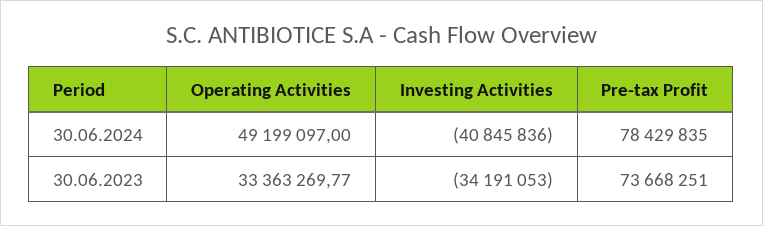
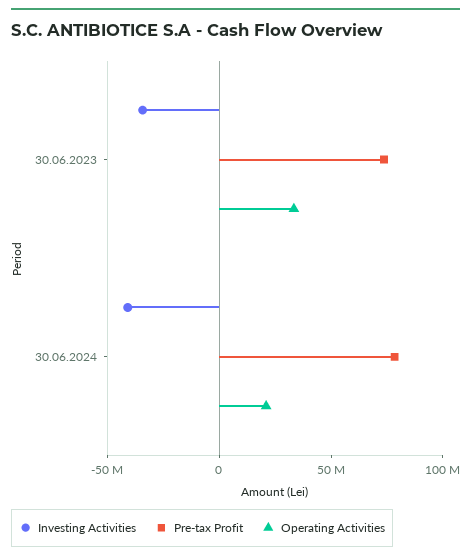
  {
    "Operating Activities": {
-     "30.06.2024": 49199097,
+     "30.06.2024": 20000000,
      "30.06.2023": 33363269.77
    },
    "Investing Activities": {
      "30.06.2024": -40845836,
      "30.06.2023": -34191053
    },
    "Pre-tax Profit": {
      "30.06.2024": 78429835,
      "30.06.2023": 73668251
    }
  }

